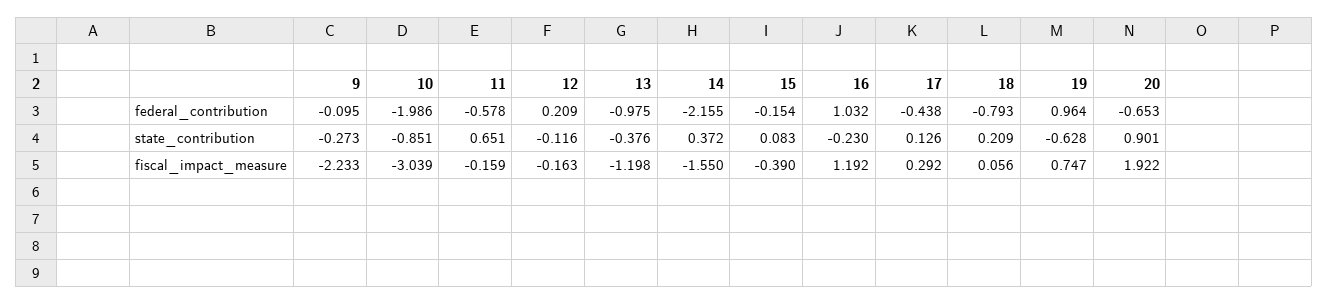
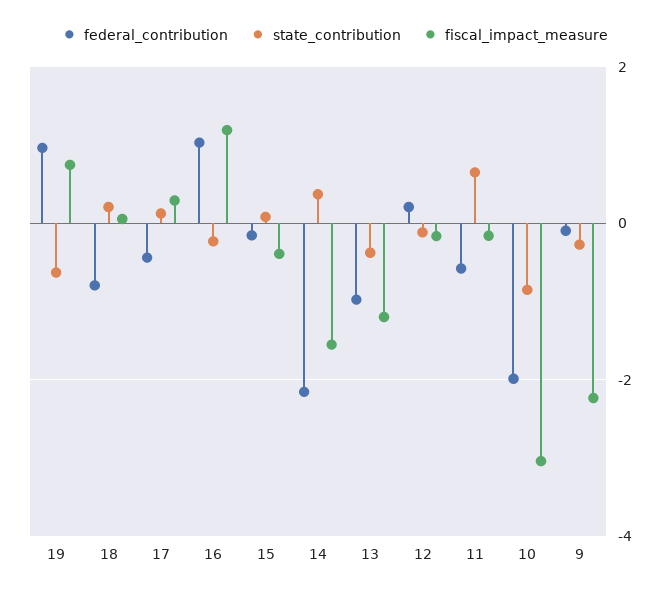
  {
    "federal_contribution": {
      "9": -0.095,
      "10": -1.986,
      "11": -0.578,
      "12": 0.209,
      "13": -0.975,
      "14": -2.155,
      "15": -0.154,
      "16": 1.032,
      "17": -0.438,
      "18": -0.793,
-     "19": 0.964,
+     "19": 0.964
-     "20": -0.653
    },
    "state_contribution": {
      "9": -0.273,
      "10": -0.851,
      "11": 0.651,
      "12": -0.116,
      "13": -0.376,
      "14": 0.372,
      "15": 0.083,
      "16": -0.23,
      "17": 0.126,
      "18": 0.209,
-     "19": -0.628,
+     "19": -0.628
-     "20": 0.901
    },
    "fiscal_impact_measure": {
      "9": -2.233,
      "10": -3.039,
      "11": -0.159,
      "12": -0.163,
      "13": -1.198,
      "14": -1.55,
      "15": -0.39,
      "16": 1.192,
      "17": 0.292,
      "18": 0.056,
-     "19": 0.747,
+     "19": 0.747
-     "20": 1.922
    }
  }

